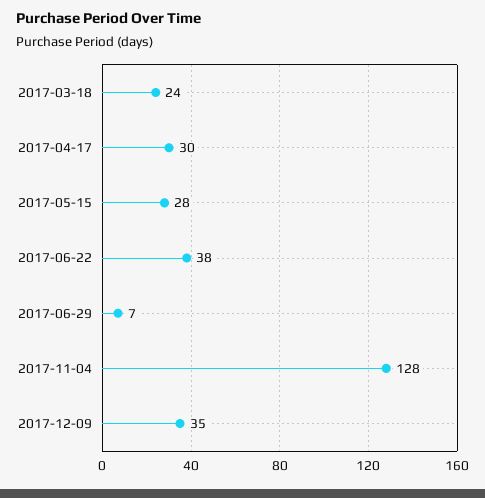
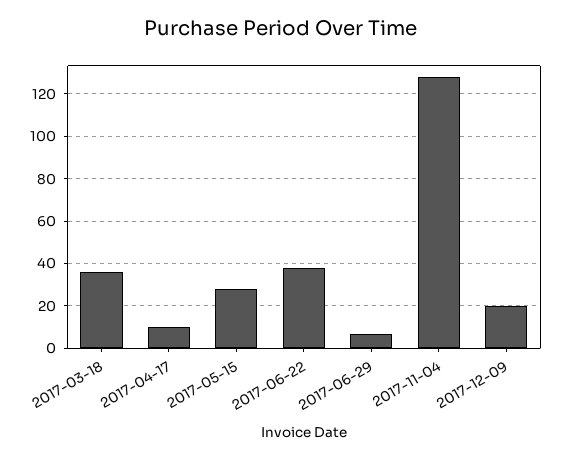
  {
-   "2017-03-18": 24,
+   "2017-03-18": 35,
-   "2017-04-17": 30,
+   "2017-04-17": 10,
    "2017-05-15": 28,
    "2017-06-22": 38,
    "2017-06-29": 7,
    "2017-11-04": 128,
-   "2017-12-09": 35
+   "2017-12-09": 20
  }

